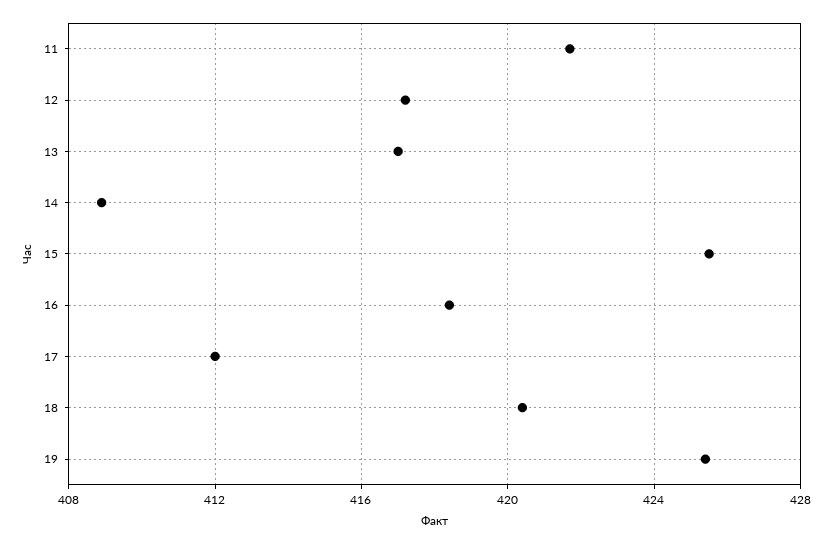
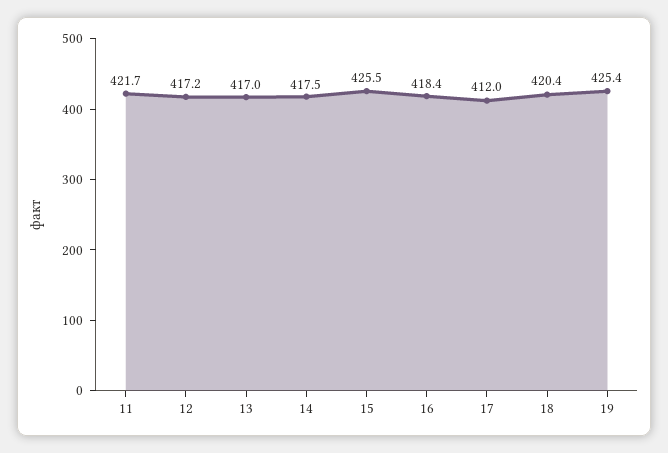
  {
    "11": 421.7,
    "12": 417.2,
    "13": 417,
-   "14": 409,
+   "14": 417.5,
    "15": 425.5,
    "16": 418.4,
    "17": 412,
    "18": 420.4,
    "19": 425.4
  }

